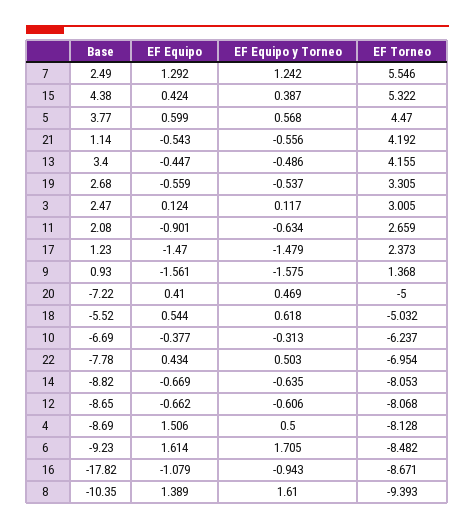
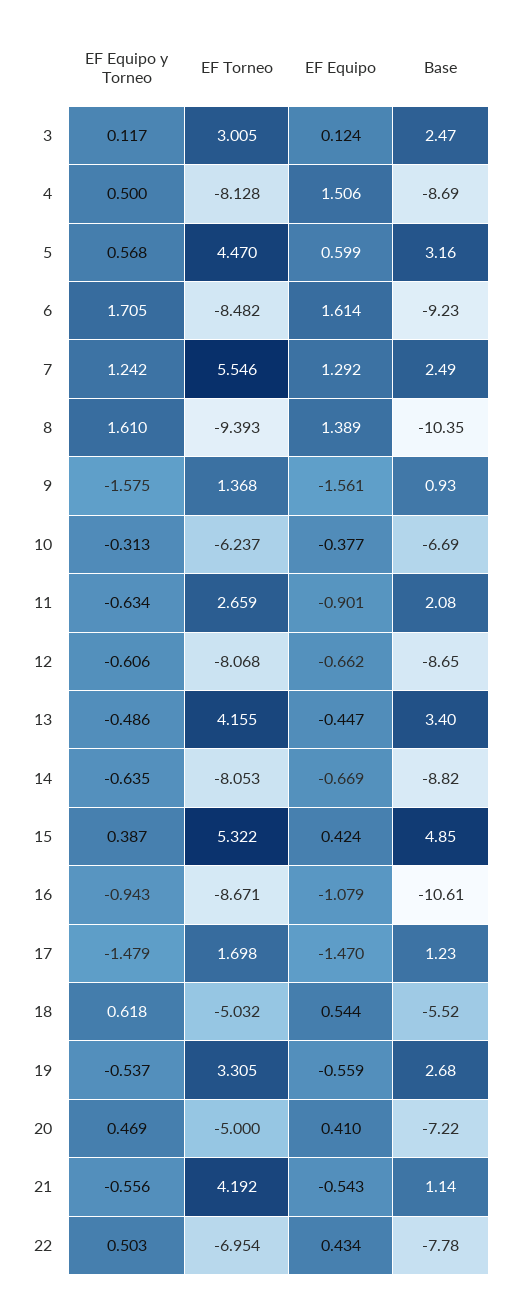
  {
    "Base": {
      "7": 2.49,
-     "15": 4.38,
+     "15": 4.85,
-     "5": 3.77,
+     "5": 3.16,
      "21": 1.14,
      "13": 3.4,
      "19": 2.68,
      "3": 2.47,
      "11": 2.08,
      "17": 1.23,
      "9": 0.93,
      "20": -7.22,
      "18": -5.52,
      "10": -6.69,
      "22": -7.78,
      "14": -8.82,
      "12": -8.65,
      "4": -8.69,
      "6": -9.23,
-     "16": -17.82,
+     "16": -10.61,
      "8": -10.35
    },
    "EF Equipo": {
      "7": 1.292,
      "15": 0.424,
      "5": 0.599,
      "21": -0.543,
      "13": -0.447,
      "19": -0.559,
      "3": 0.124,
      "11": -0.901,
      "17": -1.47,
      "9": -1.561,
      "20": 0.41,
      "18": 0.544,
      "10": -0.377,
      "22": 0.434,
      "14": -0.669,
      "12": -0.662,
      "4": 1.506,
      "6": 1.614,
      "16": -1.079,
      "8": 1.389
    },
    "EF Equipo y Torneo": {
      "7": 1.242,
      "15": 0.387,
      "5": 0.568,
      "21": -0.556,
      "13": -0.486,
      "19": -0.537,
      "3": 0.117,
      "11": -0.634,
      "17": -1.479,
      "9": -1.575,
      "20": 0.469,
      "18": 0.618,
      "10": -0.313,
      "22": 0.503,
      "14": -0.635,
      "12": -0.606,
      "4": 0.5,
      "6": 1.705,
      "16": -0.943,
      "8": 1.61
    },
    "EF Torneo": {
      "7": 5.546,
      "15": 5.322,
      "5": 4.47,
      "21": 4.192,
      "13": 4.155,
      "19": 3.305,
      "3": 3.005,
      "11": 2.659,
-     "17": 2.373,
+     "17": 1.698,
      "9": 1.368,
      "20": -5,
      "18": -5.032,
      "10": -6.237,
      "22": -6.954,
      "14": -8.053,
      "12": -8.068,
      "4": -8.128,
      "6": -8.482,
      "16": -8.671,
      "8": -9.393
    }
  }

